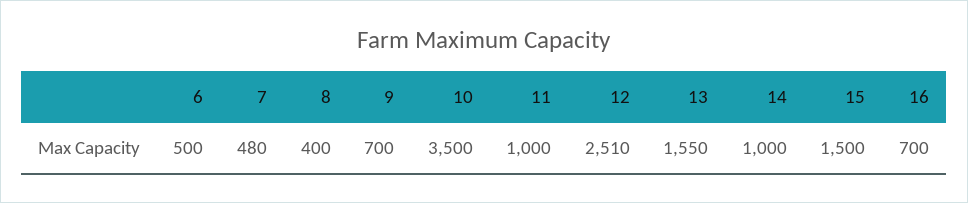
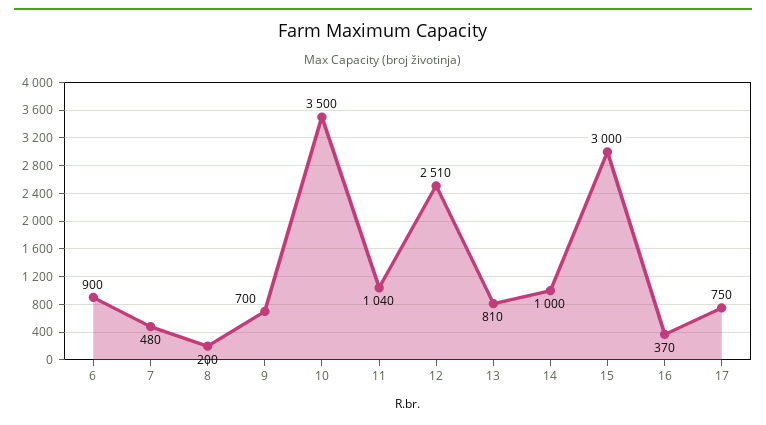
  {
-   "6": 500,
+   "6": 900,
    "7": 480,
-   "8": 400,
+   "8": 200,
    "9": 700,
    "10": 3500,
-   "11": 1000,
+   "11": 1040,
    "12": 2510,
-   "13": 1550,
+   "13": 810,
    "14": 1000,
-   "15": 1500,
+   "15": 3000,
-   "16": 700
+   "16": 370,
+   "17": 750
  }

